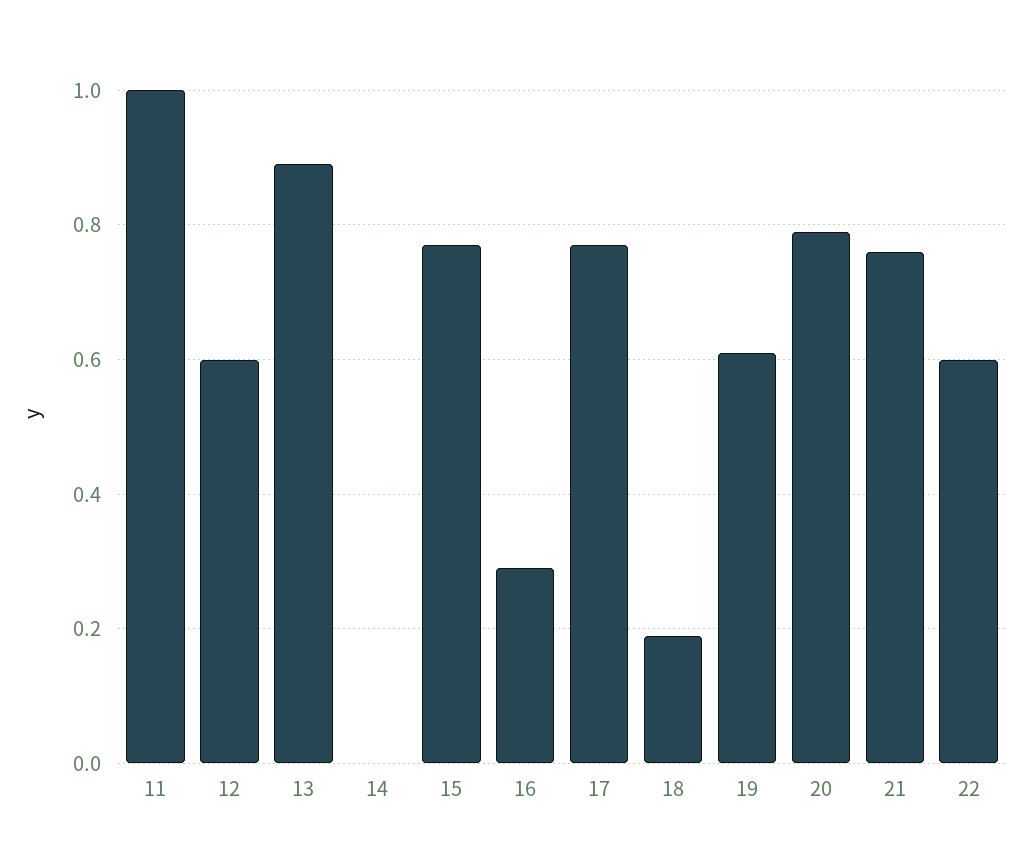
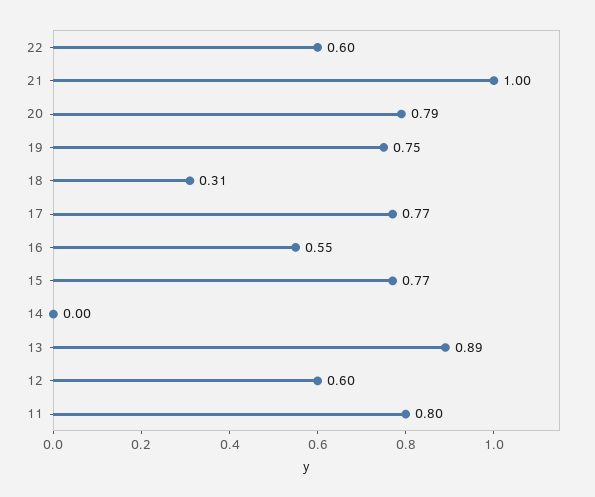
  {
-   "11": 1,
+   "11": 0.8,
    "12": 0.6,
    "13": 0.89,
    "14": 0,
    "15": 0.77,
-   "16": 0.3,
+   "16": 0.55,
    "17": 0.77,
-   "18": 0.2,
+   "18": 0.31,
-   "19": 0.6,
+   "19": 0.75,
    "20": 0.79,
-   "21": 0.75,
+   "21": 1,
    "22": 0.6
  }

